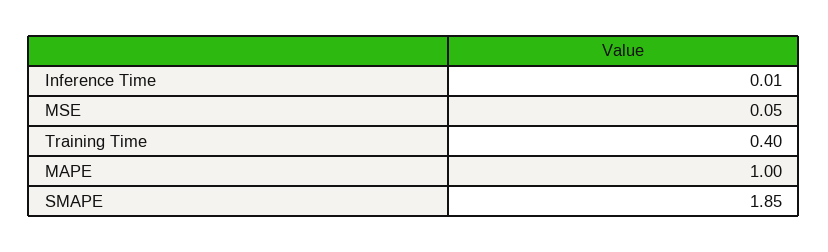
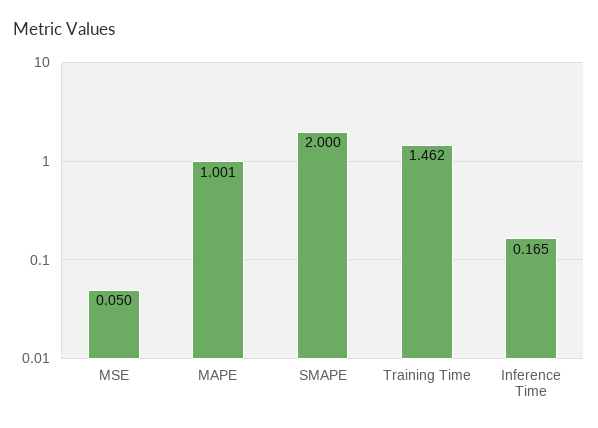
  {
-   "Inference Time": 0.01,
+   "Inference Time": 0.165,
    "MSE": 0.05,
-   "Training Time": 0.4,
+   "Training Time": 1.462,
    "MAPE": 1.001,
-   "SMAPE": 1.85
+   "SMAPE": 2
  }

